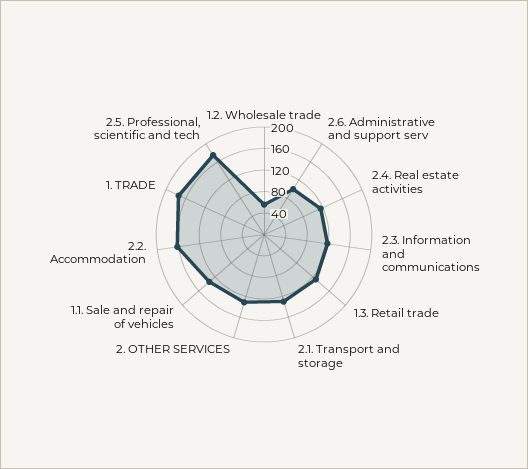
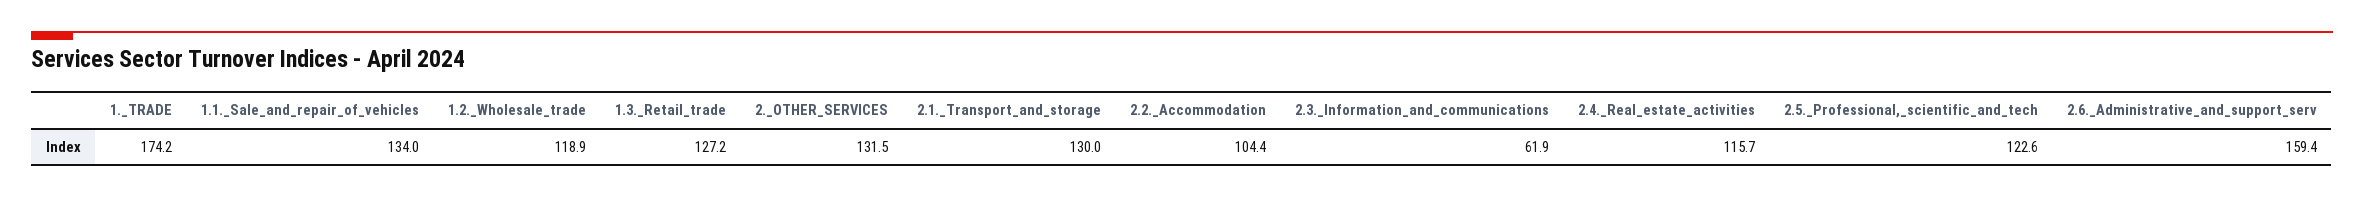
  {
-   "1.2. Wholesale trade": 60,
+   "1.2. Wholesale trade": 118.9,
-   "2.6. Administrative and support serv": 100,
+   "2.6. Administrative and support serv": 159.4,
    "2.4. Real estate activities": 115.7,
-   "2.3. Information and communications": 120,
+   "2.3. Information and communications": 61.9,
    "1.3. Retail trade": 127.2,
    "2.1. Transport and storage": 130,
    "2. OTHER SERVICES": 131.5,
    "1.1. Sale and repair of vehicles": 134,
-   "2.2. Accommodation": 160,
+   "2.2. Accommodation": 104.4,
    "1. TRADE": 174.2,
-   "2.5. Professional, scientific and tech": 180
+   "2.5. Professional, scientific and tech": 122.6
  }

